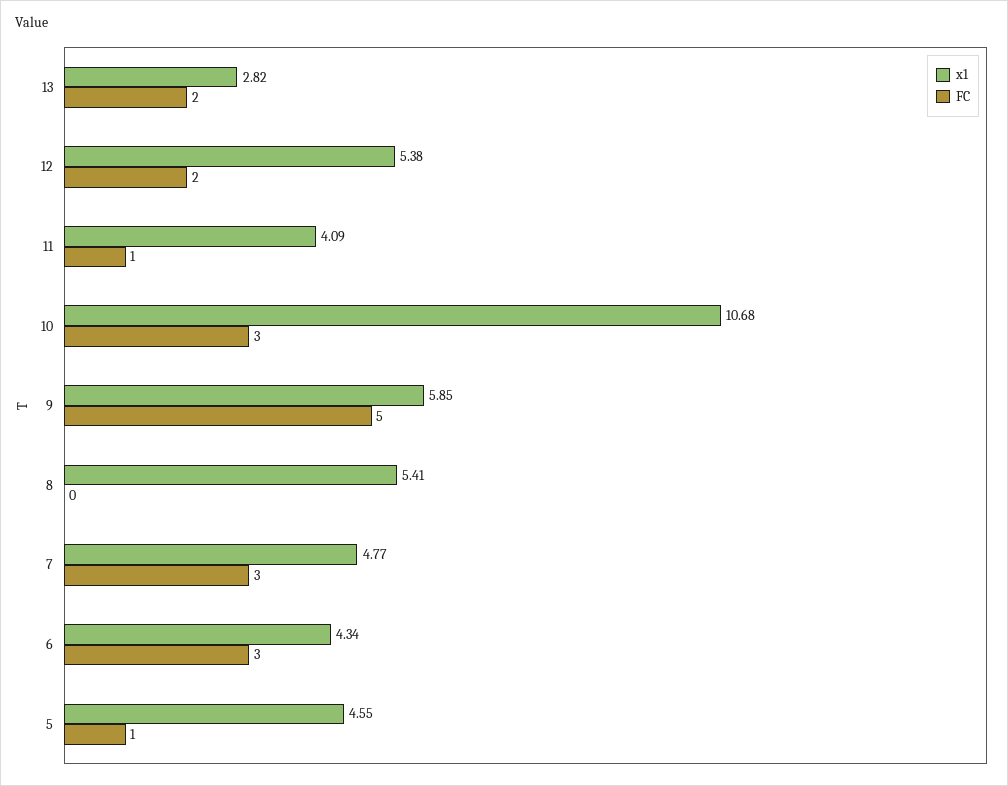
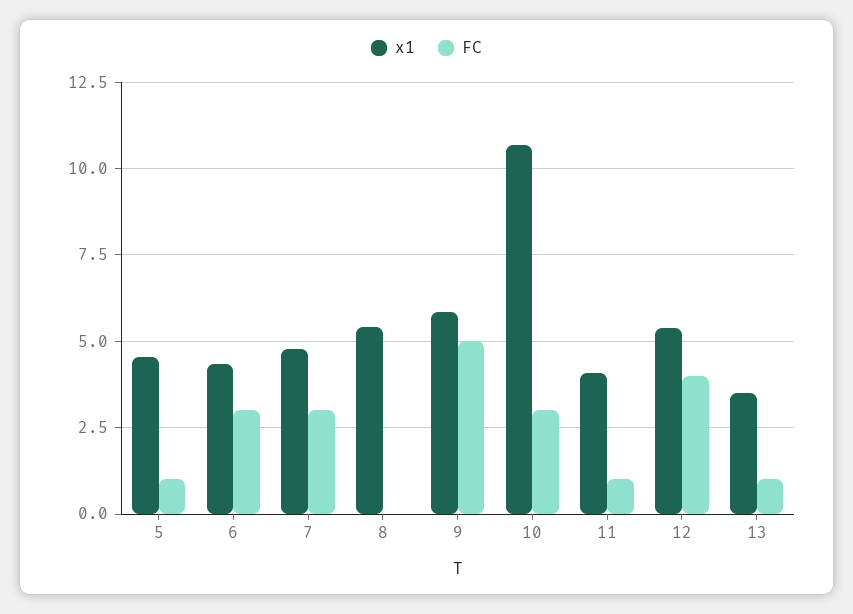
  {
    "x1": {
-     "13": 2.82,
+     "13": 3.5,
      "12": 5.38,
      "11": 4.09,
      "10": 10.68,
      "9": 5.85,
      "8": 5.41,
      "7": 4.77,
      "6": 4.34,
      "5": 4.55
    },
    "FC": {
-     "13": 2,
+     "13": 1,
-     "12": 2,
+     "12": 4,
      "11": 1,
      "10": 3,
      "9": 5,
      "8": 0,
      "7": 3,
      "6": 3,
      "5": 1
    }
  }

